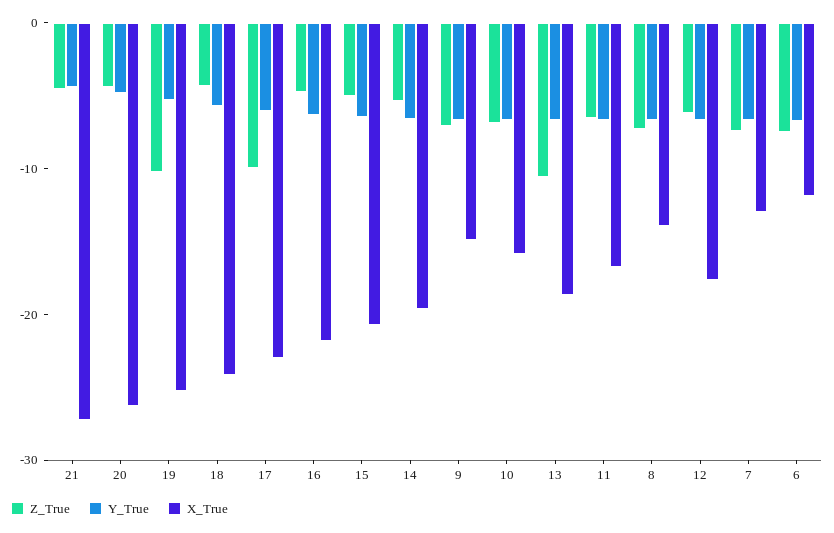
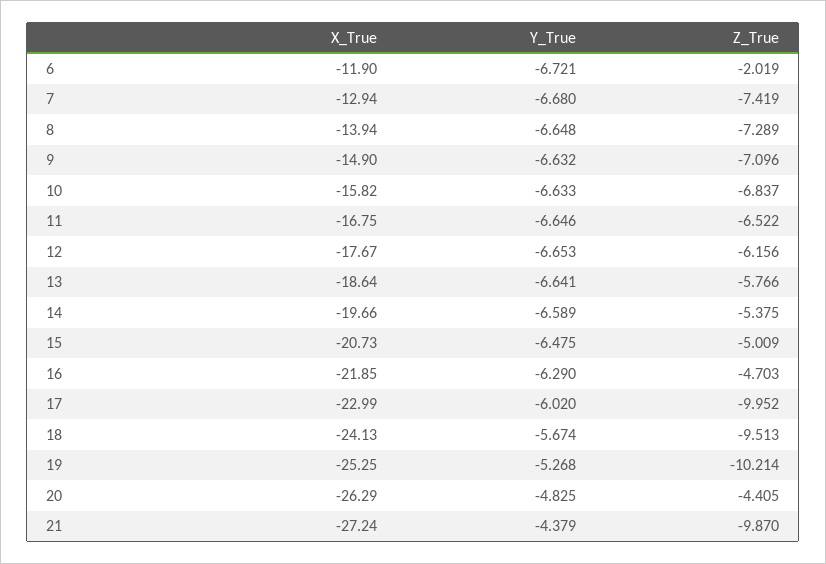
  {
    "Z_True": {
-     "21": -4,
+     "21": -9.87,
      "20": -4.405,
      "19": -10.214,
-     "18": -4,
+     "18": -9.513,
      "17": -9.952,
      "16": -4.703,
      "15": -5.009,
      "14": -5.375,
      "9": -7.096,
      "10": -6.837,
-     "13": -10,
+     "13": -5.766,
      "11": -6.522,
      "8": -7.289,
      "12": -6.156,
      "7": -7.419,
-     "6": -8
+     "6": -2.019
    },
    "Y_True": {
      "21": -4.379,
      "20": -4.825,
      "19": -5.268,
      "18": -5.674,
      "17": -6.02,
      "16": -6.29,
      "15": -6.475,
      "14": -6.589,
      "9": -6.632,
      "10": -6.633,
      "13": -6.641,
      "11": -6.646,
      "8": -6.648,
      "12": -6.653,
      "7": -6.68,
      "6": -6.721
    },
    "X_True": {
      "21": -27.24,
      "20": -26.29,
      "19": -25.25,
      "18": -24.13,
      "17": -22.99,
      "16": -21.85,
      "15": -20.73,
      "14": -19.66,
      "9": -14.9,
      "10": -15.82,
      "13": -18.64,
      "11": -16.75,
      "8": -13.94,
      "12": -17.67,
      "7": -12.94,
      "6": -11.9
    }
  }

